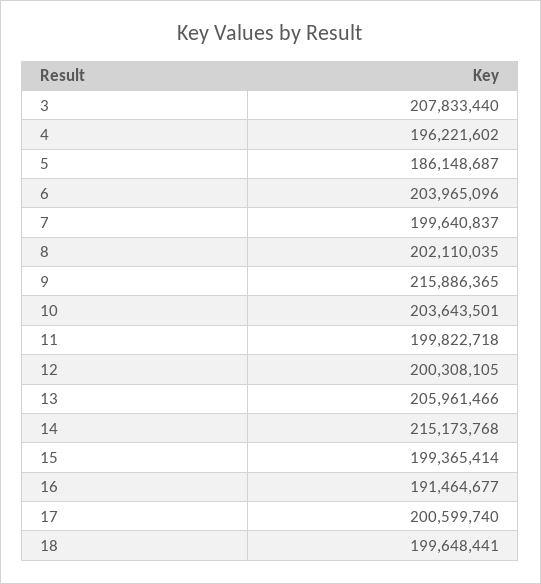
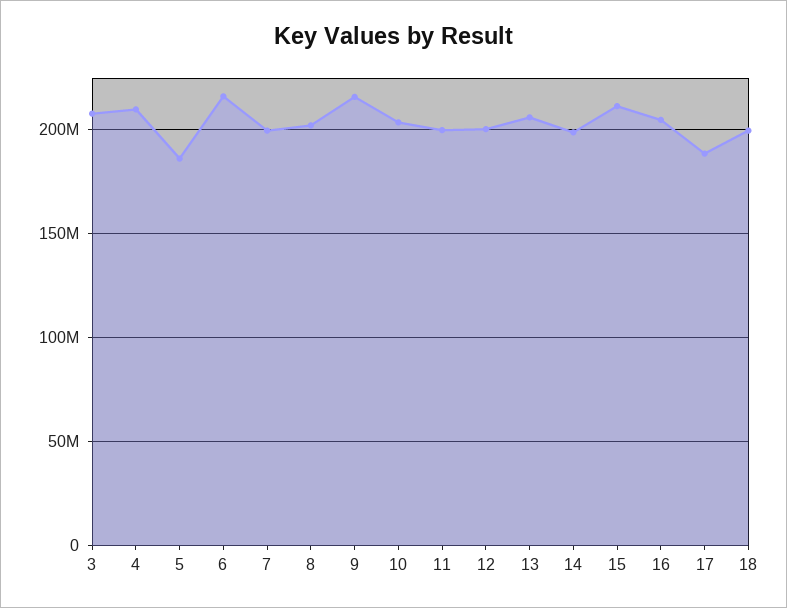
  {
    "3": 207833440,
-   "4": 196221602,
+   "4": 210000000,
    "5": 186148687,
-   "6": 203965096,
+   "6": 215000000,
    "7": 199640837,
    "8": 202110035,
    "9": 215886365,
    "10": 203643501,
    "11": 199822718,
    "12": 200308105,
    "13": 205961466,
-   "14": 215173768,
+   "14": 200000000,
-   "15": 199365414,
+   "15": 210000000,
-   "16": 191464677,
+   "16": 205000000,
-   "17": 200599740,
+   "17": 190000000,
    "18": 199648441
  }

